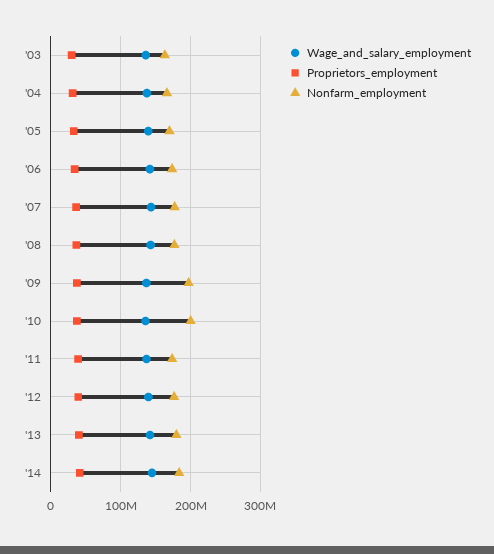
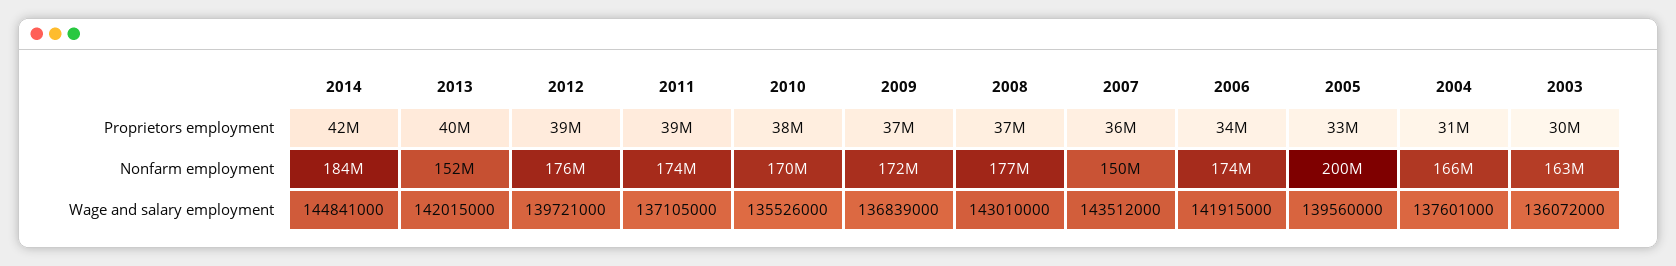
  {
    "Wage_and_salary_employment": {
      "'03": 136072000,
      "'04": 137601000,
      "'05": 139560000,
      "'06": 141915000,
      "'07": 143512000,
      "'08": 143010000,
      "'09": 136839000,
      "'10": 135526000,
      "'11": 137105000,
      "'12": 139721000,
      "'13": 142015000,
      "'14": 144841000
    },
    "Proprietors_employment": {
      "'03": 30000000,
      "'04": 31000000,
      "'05": 33000000,
      "'06": 34000000,
      "'07": 36000000,
      "'08": 37000000,
      "'09": 37000000,
      "'10": 38000000,
      "'11": 39000000,
      "'12": 39000000,
      "'13": 40000000,
      "'14": 42000000
    },
    "Nonfarm_employment": {
      "'03": 163000000,
      "'04": 166000000,
-     "'05": 170000000,
+     "'05": 200000000,
      "'06": 174000000,
-     "'07": 180000000,
+     "'07": 150000000,
      "'08": 177000000,
-     "'09": 200000000,
+     "'09": 172000000,
-     "'10": 200000000,
+     "'10": 170000000,
      "'11": 174000000,
      "'12": 176000000,
-     "'13": 180000000,
+     "'13": 152000000,
      "'14": 184000000
    }
  }

